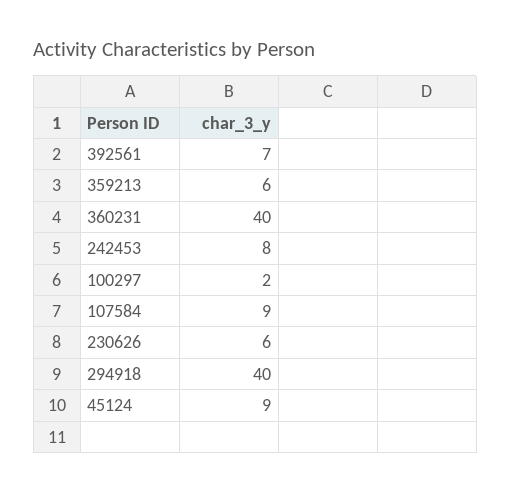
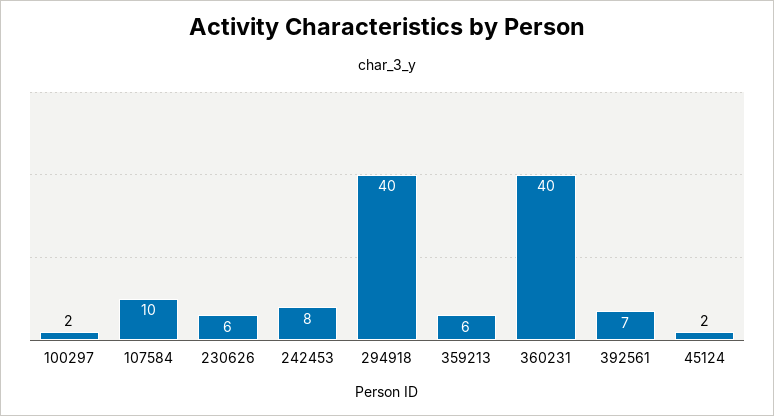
  {
    "392561": 7,
    "359213": 6,
    "360231": 40,
    "242453": 8,
    "100297": 2,
-   "107584": 9,
+   "107584": 10,
    "230626": 6,
    "294918": 40,
-   "45124": 9
+   "45124": 2
  }

